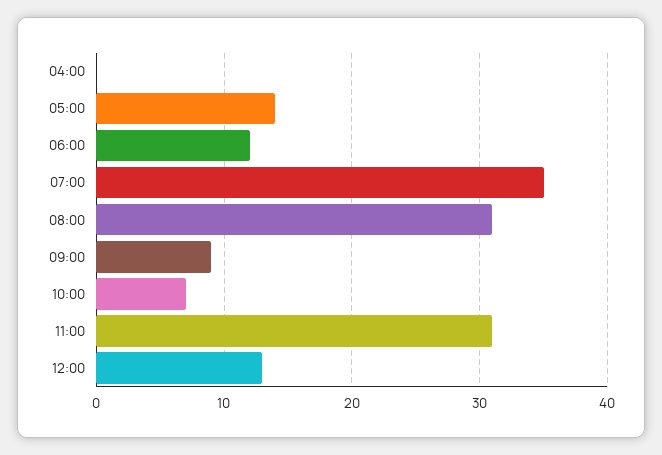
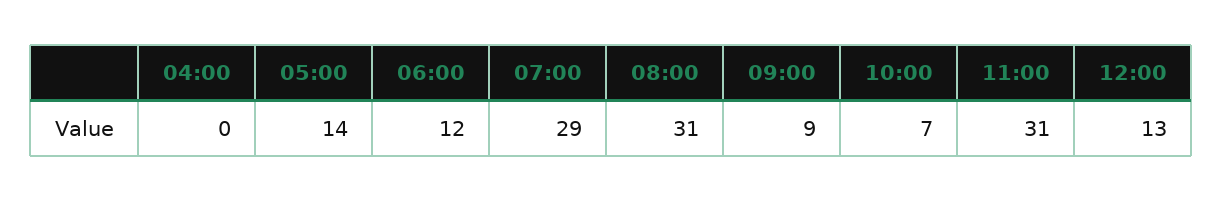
  {
    "04:00": 0,
    "05:00": 14,
    "06:00": 12,
-   "07:00": 35,
+   "07:00": 29,
    "08:00": 31,
    "09:00": 9,
    "10:00": 7,
    "11:00": 31,
    "12:00": 13
  }

